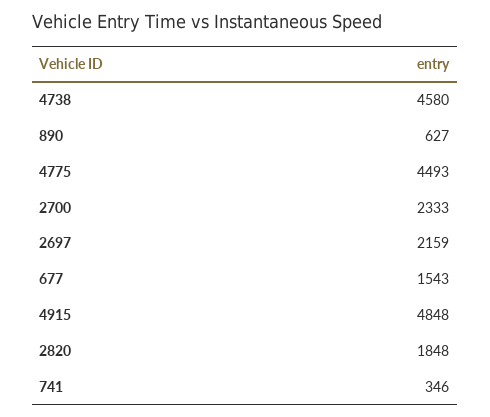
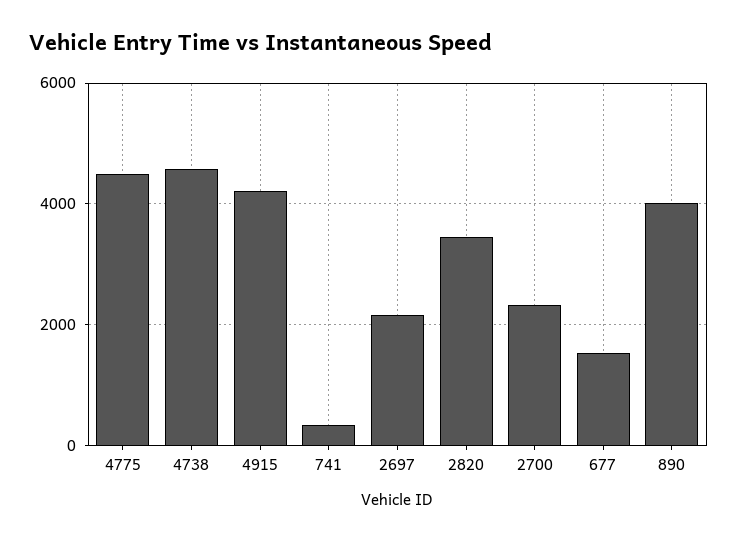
  {
    "4738": 4580,
-   "890": 627,
+   "890": 4000,
    "4775": 4493,
    "2700": 2333,
    "2697": 2159,
    "677": 1543,
-   "4915": 4848,
+   "4915": 4200,
-   "2820": 1848,
+   "2820": 3400,
    "741": 346
  }

